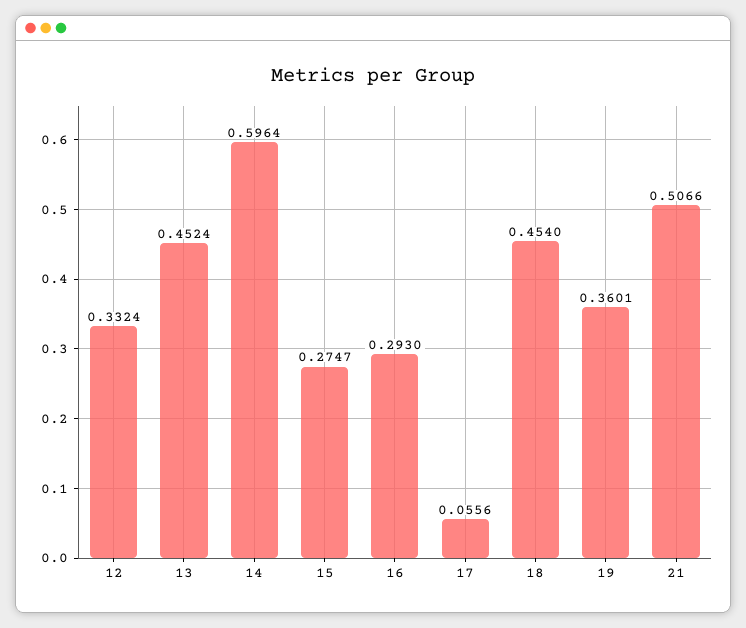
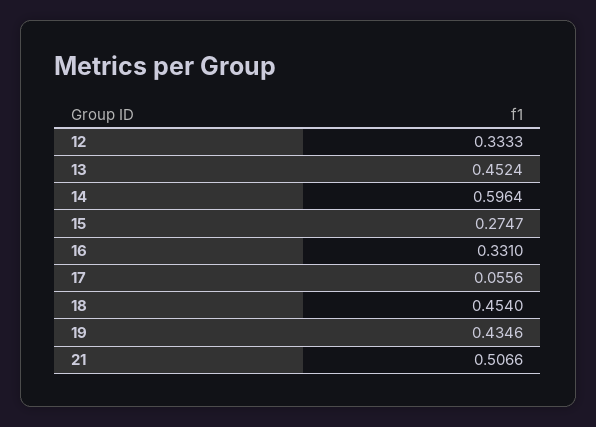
  {
-   "12": 0.3324,
+   "12": 0.3333,
    "13": 0.4524,
    "14": 0.5964,
    "15": 0.2747,
-   "16": 0.293,
+   "16": 0.331,
    "17": 0.0556,
    "18": 0.454,
-   "19": 0.3601,
+   "19": 0.4346,
    "21": 0.5066
  }

